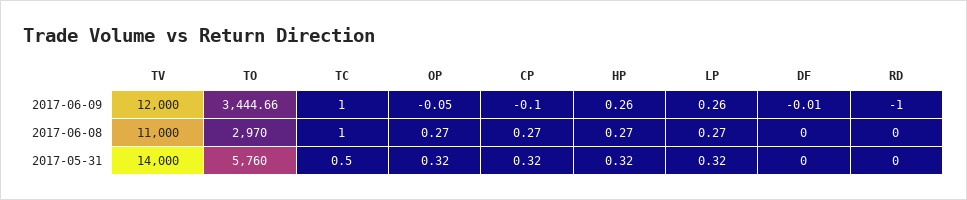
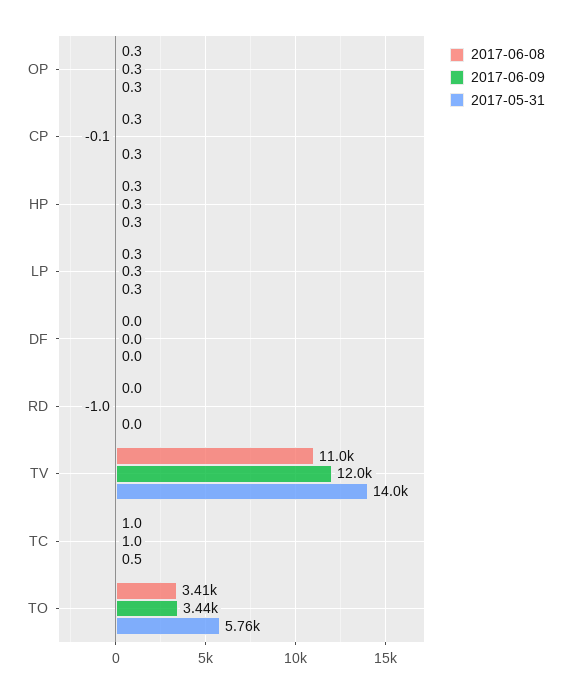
  {
    "2017-06-09": {
      "TV": 12000,
      "TO": 3444.66,
      "TC": 1,
-     "OP": -0.05,
+     "OP": 0.3,
      "CP": -0.1,
      "HP": 0.26,
      "LP": 0.26,
      "DF": -0.01,
      "RD": -1
    },
    "2017-06-08": {
      "TV": 11000,
-     "TO": 2970,
+     "TO": 3410,
      "TC": 1,
      "OP": 0.27,
      "CP": 0.27,
      "HP": 0.27,
      "LP": 0.27,
      "DF": 0,
      "RD": 0
    },
    "2017-05-31": {
      "TV": 14000,
      "TO": 5760,
      "TC": 0.5,
      "OP": 0.32,
      "CP": 0.32,
      "HP": 0.32,
      "LP": 0.32,
      "DF": 0,
      "RD": 0
    }
  }

